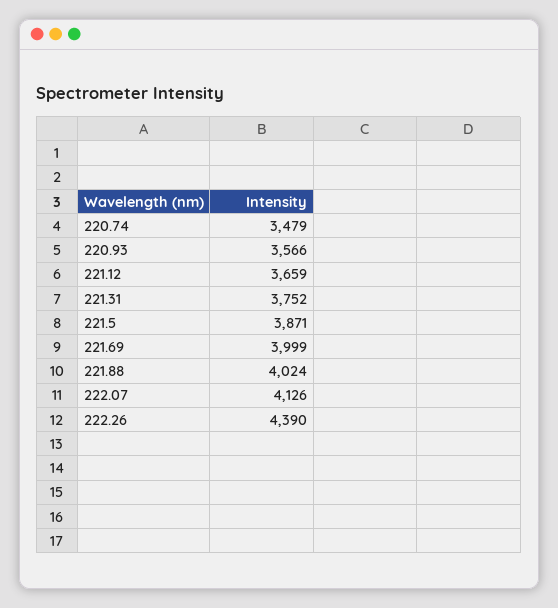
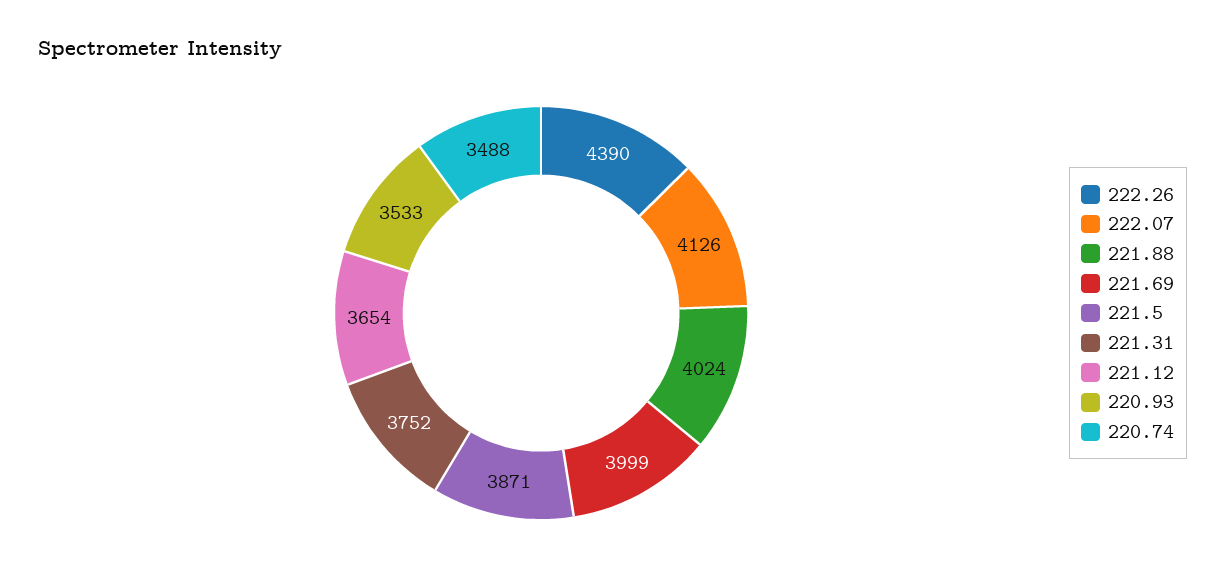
  {
-   "220.74": 3479,
+   "220.74": 3488,
-   "220.93": 3566,
+   "220.93": 3533,
-   "221.12": 3659,
+   "221.12": 3654,
    "221.31": 3752,
    "221.5": 3871,
    "221.69": 3999,
    "221.88": 4024,
    "222.07": 4126,
    "222.26": 4390
  }

